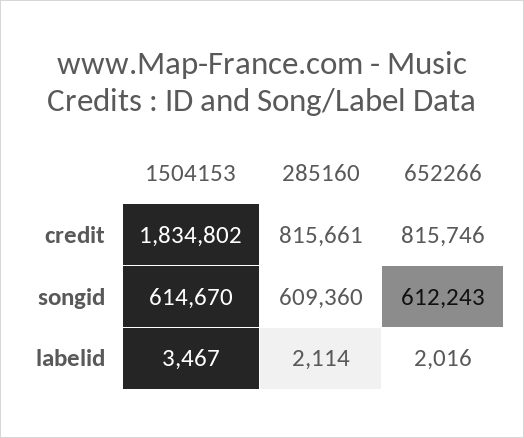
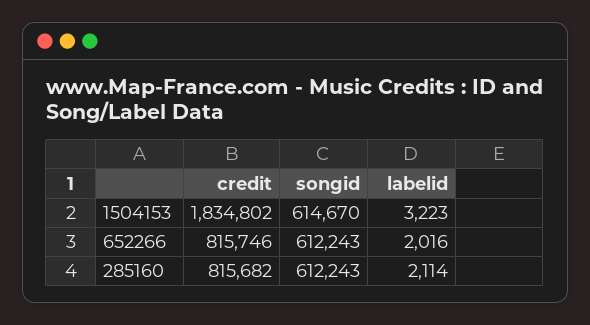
  {
    "1504153": {
      "credit": 1834802,
      "songid": 614670,
-     "labelid": 3467
+     "labelid": 3223
    },
    "285160": {
-     "credit": 815661,
+     "credit": 815682,
-     "songid": 609360,
+     "songid": 612243,
      "labelid": 2114
    },
    "652266": {
      "credit": 815746,
      "songid": 612243,
      "labelid": 2016
    }
  }

